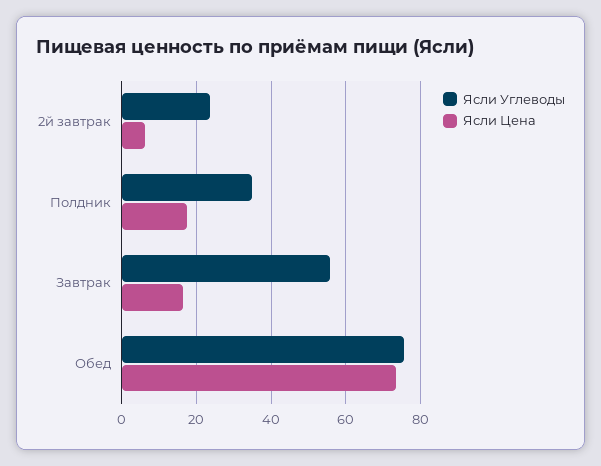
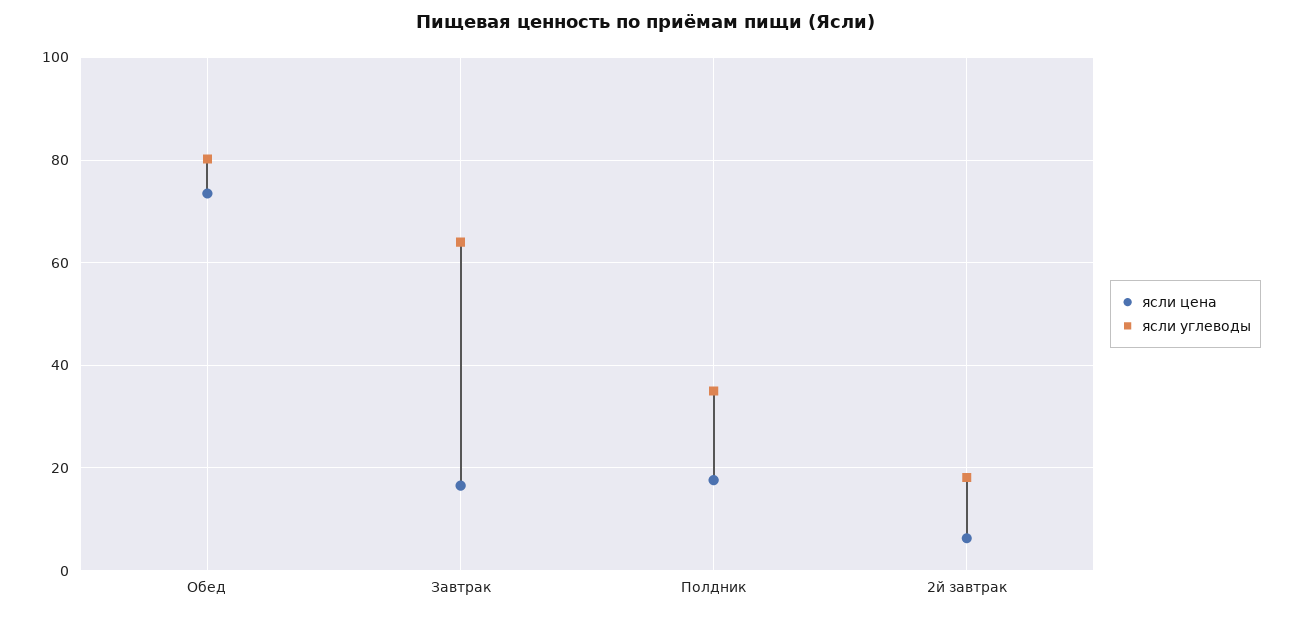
  {
    "Ясли Углеводы": {
-     "2й завтрак": 24,
+     "2й завтрак": 18,
      "Полдник": 36,
-     "Завтрак": 56,
+     "Завтрак": 64,
-     "Обед": 76
+     "Обед": 80
    },
    "Ясли Цена": {
      "2й завтрак": 6,
      "Полдник": 18,
      "Завтрак": 16,
      "Обед": 74
    }
  }

